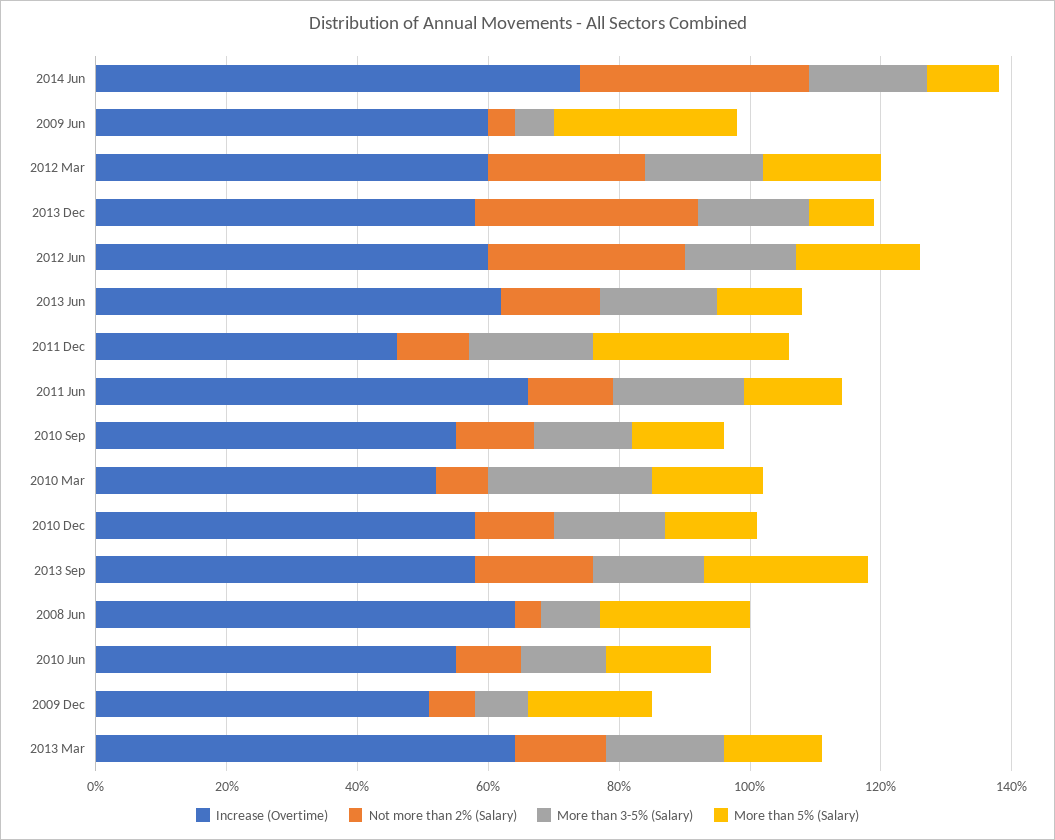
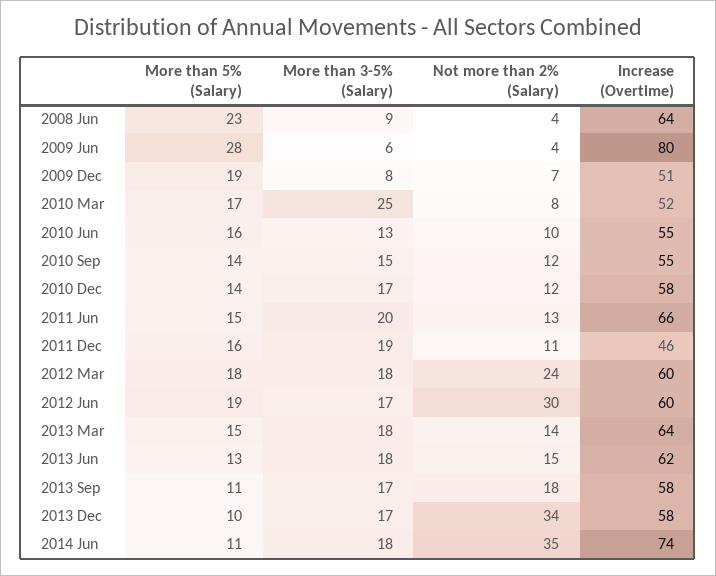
  {
    "Increase (Overtime)": {
      "2014 Jun": 74,
-     "2009 Jun": 60,
+     "2009 Jun": 80,
      "2012 Mar": 60,
      "2013 Dec": 58,
      "2012 Jun": 60,
      "2013 Jun": 62,
      "2011 Dec": 46,
      "2011 Jun": 66,
      "2010 Sep": 55,
      "2010 Mar": 52,
      "2010 Dec": 58,
      "2013 Sep": 58,
      "2008 Jun": 64,
      "2010 Jun": 55,
      "2009 Dec": 51,
      "2013 Mar": 64
    },
    "Not more than 2% (Salary)": {
      "2014 Jun": 35,
      "2009 Jun": 4,
      "2012 Mar": 24,
      "2013 Dec": 34,
      "2012 Jun": 30,
      "2013 Jun": 15,
      "2011 Dec": 11,
      "2011 Jun": 13,
      "2010 Sep": 12,
      "2010 Mar": 8,
      "2010 Dec": 12,
      "2013 Sep": 18,
      "2008 Jun": 4,
      "2010 Jun": 10,
      "2009 Dec": 7,
      "2013 Mar": 14
    },
    "More than 3-5% (Salary)": {
      "2014 Jun": 18,
      "2009 Jun": 6,
      "2012 Mar": 18,
      "2013 Dec": 17,
      "2012 Jun": 17,
      "2013 Jun": 18,
      "2011 Dec": 19,
      "2011 Jun": 20,
      "2010 Sep": 15,
      "2010 Mar": 25,
      "2010 Dec": 17,
      "2013 Sep": 17,
      "2008 Jun": 9,
      "2010 Jun": 13,
      "2009 Dec": 8,
      "2013 Mar": 18
    },
    "More than 5% (Salary)": {
      "2014 Jun": 11,
      "2009 Jun": 28,
      "2012 Mar": 18,
      "2013 Dec": 10,
      "2012 Jun": 19,
      "2013 Jun": 13,
-     "2011 Dec": 30,
+     "2011 Dec": 16,
      "2011 Jun": 15,
      "2010 Sep": 14,
      "2010 Mar": 17,
      "2010 Dec": 14,
-     "2013 Sep": 25,
+     "2013 Sep": 11,
      "2008 Jun": 23,
      "2010 Jun": 16,
      "2009 Dec": 19,
      "2013 Mar": 15
    }
  }

